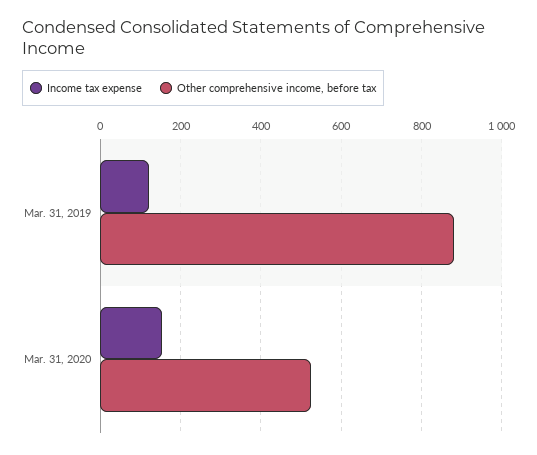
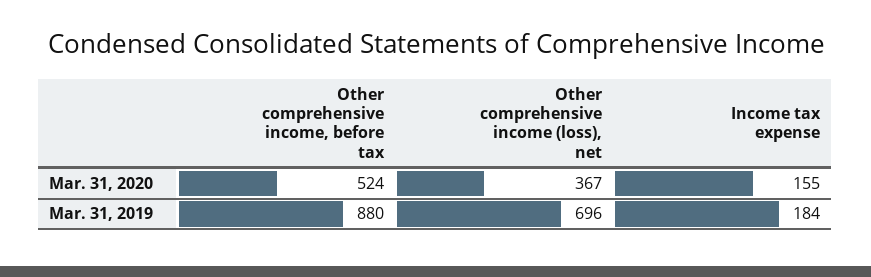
  {
    "Income tax expense": {
-     "Mar. 31, 2019": 120,
+     "Mar. 31, 2019": 184,
      "Mar. 31, 2020": 155
    },
    "Other comprehensive income, before tax": {
      "Mar. 31, 2019": 880,
      "Mar. 31, 2020": 524
-   }
+   },
+   "Other comprehensive income (loss), net": {
+     "Mar. 31, 2020": 367,
+     "Mar. 31, 2019": 696
+   }
  }

